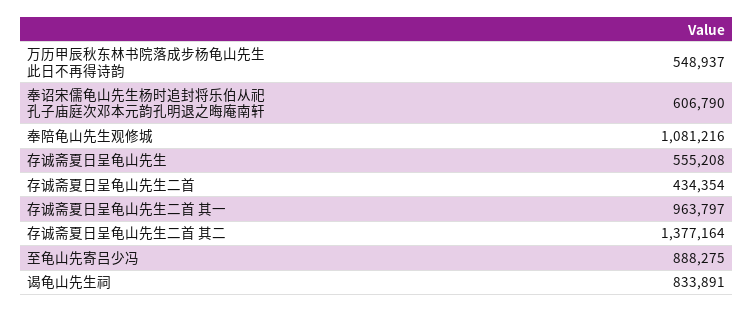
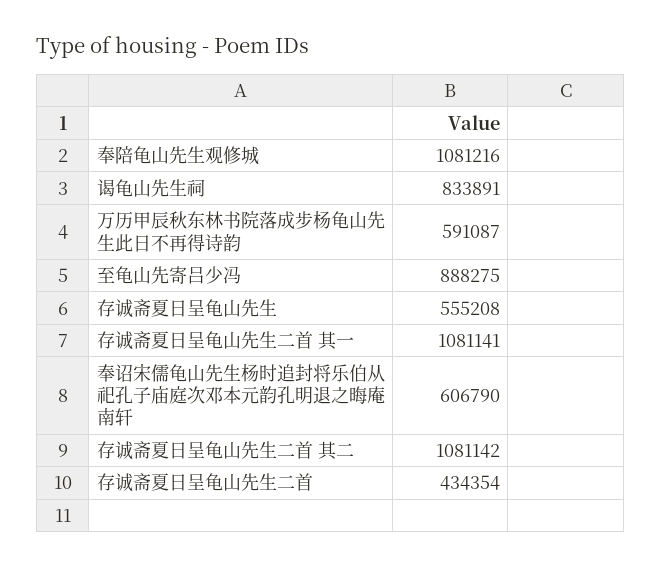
  {
-   "万历甲辰秋东林书院落成步杨龟山先生此日不再得诗韵": 548937,
+   "万历甲辰秋东林书院落成步杨龟山先生此日不再得诗韵": 591087,
    "奉诏宋儒龟山先生杨时追封将乐伯从祀孔子庙庭次邓本元韵孔明退之晦庵南轩": 606790,
    "奉陪龟山先生观修城": 1081216,
    "存诚斋夏日呈龟山先生": 555208,
    "存诚斋夏日呈龟山先生二首": 434354,
-   "存诚斋夏日呈龟山先生二首 其一": 963797,
+   "存诚斋夏日呈龟山先生二首 其一": 1081141,
-   "存诚斋夏日呈龟山先生二首 其二": 1377164,
+   "存诚斋夏日呈龟山先生二首 其二": 1081142,
    "至龟山先寄吕少冯": 888275,
    "谒龟山先生祠": 833891
  }

